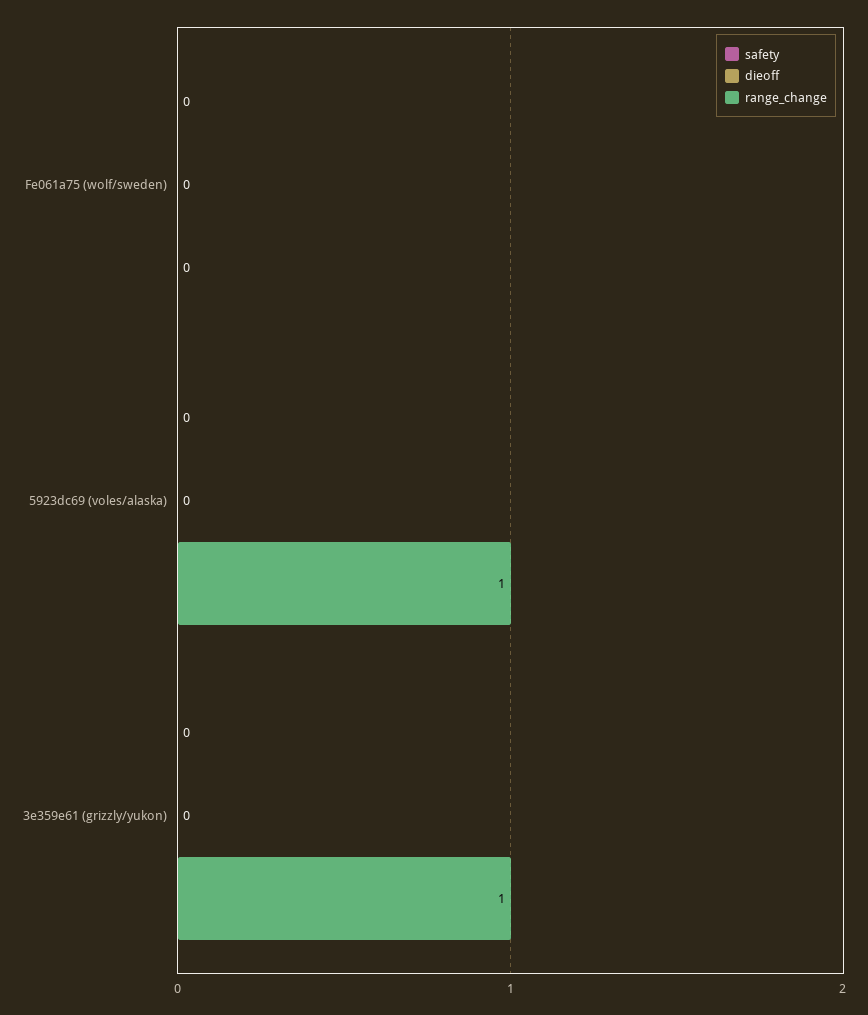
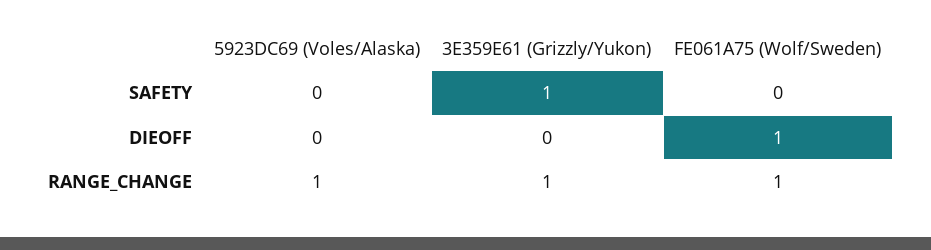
  {
    "safety": {
      "Fe061a75 (wolf/sweden)": 0,
      "5923dc69 (voles/alaska)": 0,
-     "3e359e61 (grizzly/yukon)": 0
+     "3e359e61 (grizzly/yukon)": 1
    },
    "dieoff": {
-     "Fe061a75 (wolf/sweden)": 0,
+     "Fe061a75 (wolf/sweden)": 1,
      "5923dc69 (voles/alaska)": 0,
      "3e359e61 (grizzly/yukon)": 0
    },
    "range_change": {
-     "Fe061a75 (wolf/sweden)": 0,
+     "Fe061a75 (wolf/sweden)": 1,
      "5923dc69 (voles/alaska)": 1,
      "3e359e61 (grizzly/yukon)": 1
    }
  }

